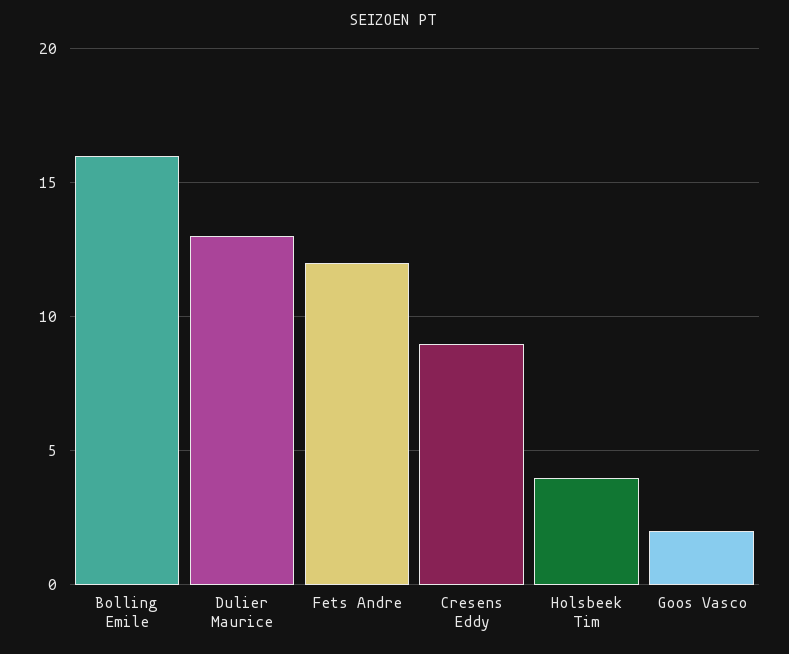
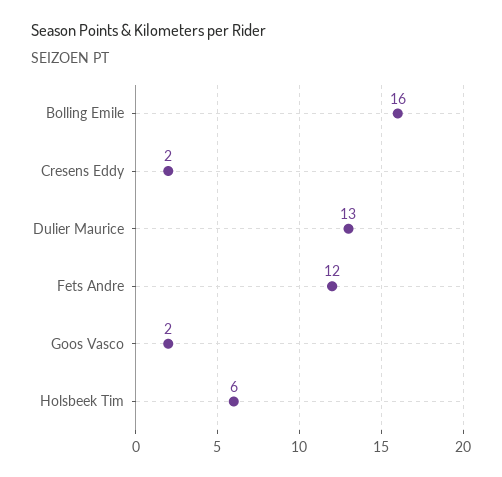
  {
    "Bolling Emile": 16,
    "Dulier Maurice": 13,
    "Fets Andre": 12,
-   "Cresens Eddy": 9,
+   "Cresens Eddy": 2,
-   "Holsbeek Tim": 4,
+   "Holsbeek Tim": 6,
    "Goos Vasco": 2
  }

